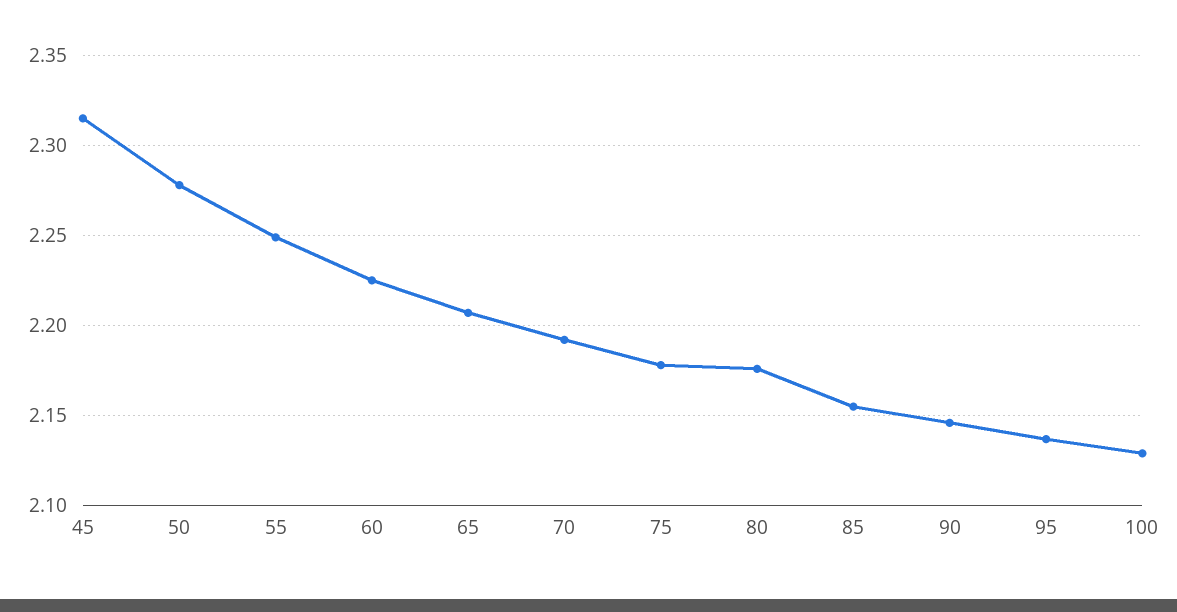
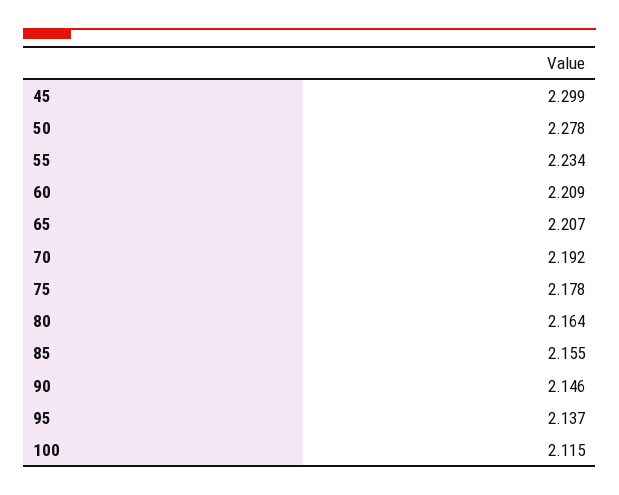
  {
-   "45": 2.315,
+   "45": 2.299,
    "50": 2.278,
-   "55": 2.25,
+   "55": 2.234,
-   "60": 2.225,
+   "60": 2.209,
    "65": 2.207,
    "70": 2.192,
    "75": 2.178,
-   "80": 2.175,
+   "80": 2.164,
    "85": 2.155,
    "90": 2.146,
    "95": 2.137,
-   "100": 2.13
+   "100": 2.115
  }

